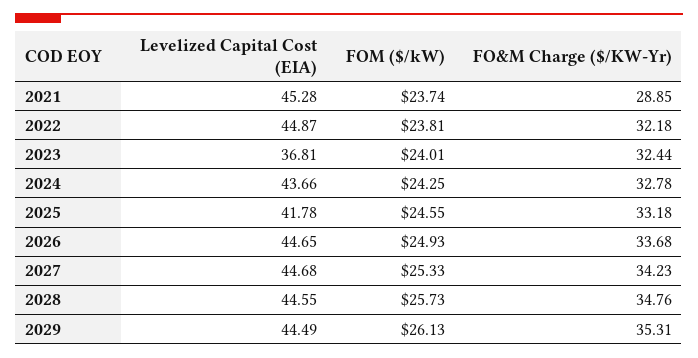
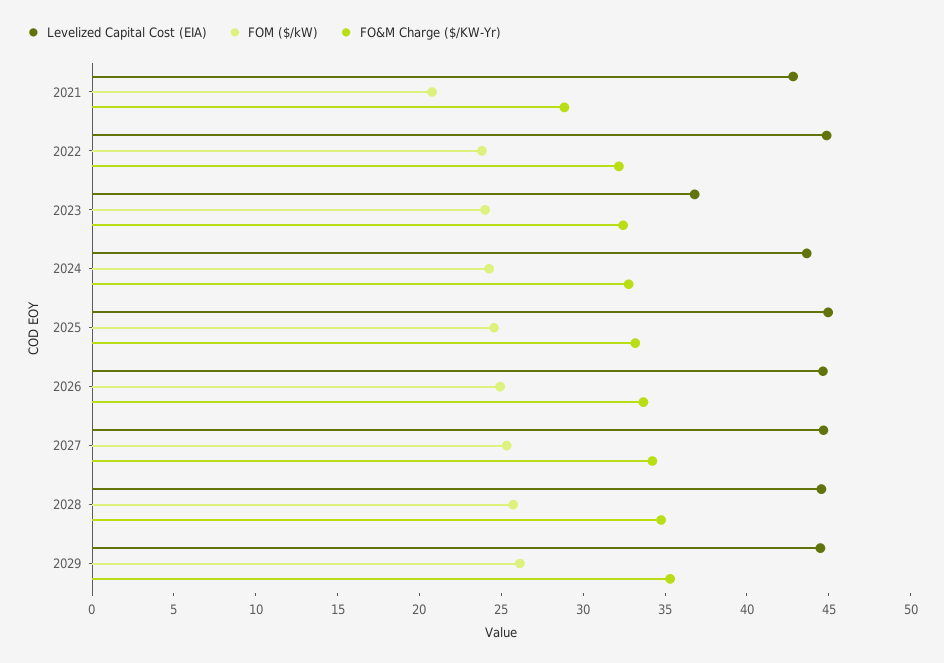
  {
    "Levelized Capital Cost (EIA)": {
-     "2021": 45.28,
+     "2021": 43,
      "2022": 44.87,
      "2023": 36.81,
      "2024": 43.66,
-     "2025": 41.78,
+     "2025": 45,
      "2026": 44.65,
      "2027": 44.68,
      "2028": 44.55,
      "2029": 44.49
    },
    "FOM ($/kW)": {
-     "2021": 23.74,
+     "2021": 21,
      "2022": 23.81,
      "2023": 24.01,
      "2024": 24.25,
      "2025": 24.55,
      "2026": 24.93,
      "2027": 25.33,
      "2028": 25.73,
      "2029": 26.13
    },
    "FO&M Charge ($/KW-Yr)": {
      "2021": 28.85,
      "2022": 32.18,
      "2023": 32.44,
      "2024": 32.78,
      "2025": 33.18,
      "2026": 33.68,
      "2027": 34.23,
      "2028": 34.76,
      "2029": 35.31
    }
  }

